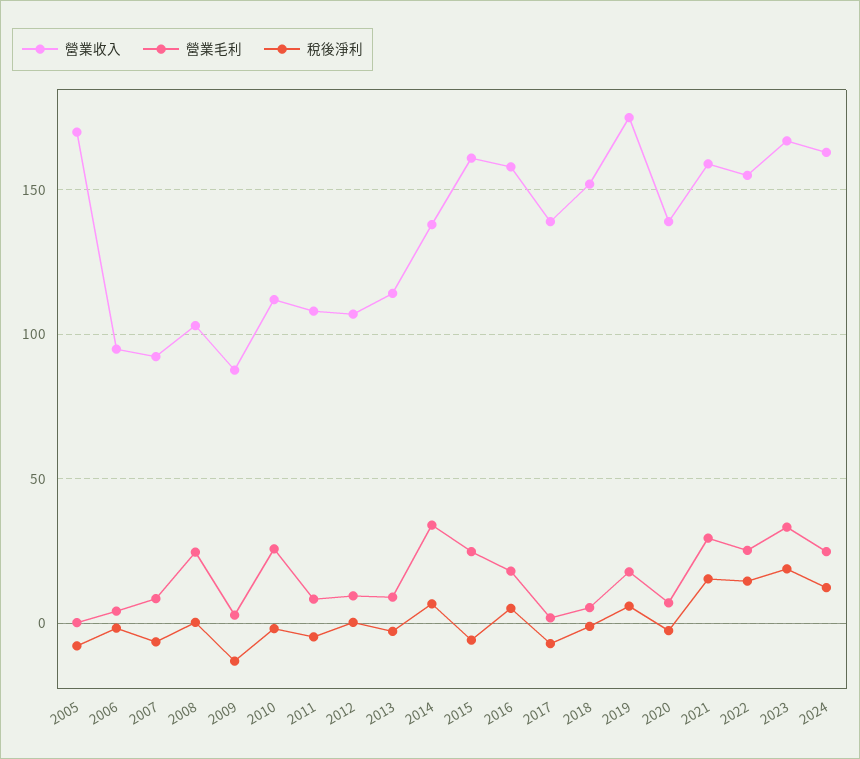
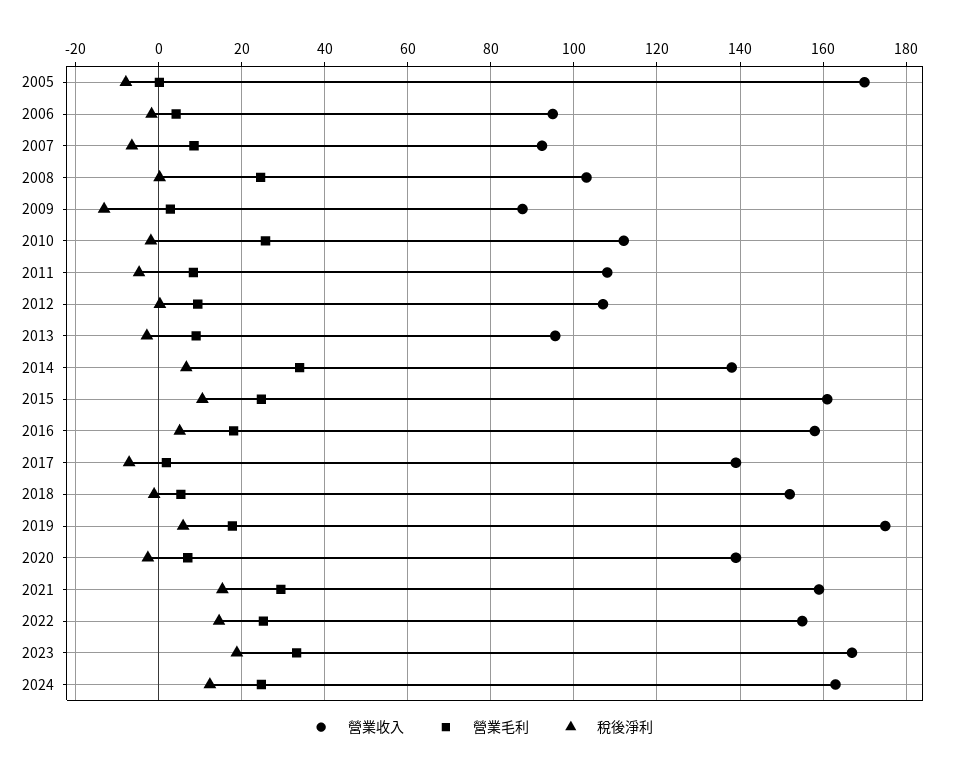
  {
    "營業收入": {
      "2005": 170,
      "2006": 94,
      "2007": 92,
      "2008": 104,
      "2009": 88,
      "2010": 112,
      "2011": 108,
      "2012": 108,
-     "2013": 115,
+     "2013": 96,
      "2014": 138,
      "2015": 162,
      "2016": 158,
      "2017": 140,
      "2018": 152,
      "2019": 176,
      "2020": 140,
      "2021": 160,
      "2022": 156,
      "2023": 168,
      "2024": 164
    },
    "營業毛利": {
      "2005": 0,
      "2006": 4,
      "2007": 8,
      "2008": 24,
      "2009": 2,
      "2010": 26,
      "2011": 8,
      "2012": 10,
      "2013": 10,
      "2014": 34,
      "2015": 24,
      "2016": 18,
      "2017": 2,
      "2018": 6,
      "2019": 18,
      "2020": 6,
      "2021": 30,
      "2022": 26,
      "2023": 34,
      "2024": 24
    },
    "稅後淨利": {
      "2005": -8,
      "2006": -2,
      "2007": -6,
      "2008": 0,
      "2009": -14,
      "2010": -2,
      "2011": -4,
      "2012": 0,
      "2013": -2,
      "2014": 6,
-     "2015": -5,
+     "2015": 10,
      "2016": 6,
      "2017": -8,
      "2018": -2,
      "2019": 6,
      "2020": -2,
      "2021": 16,
      "2022": 14,
      "2023": 18,
      "2024": 12
    }
  }

